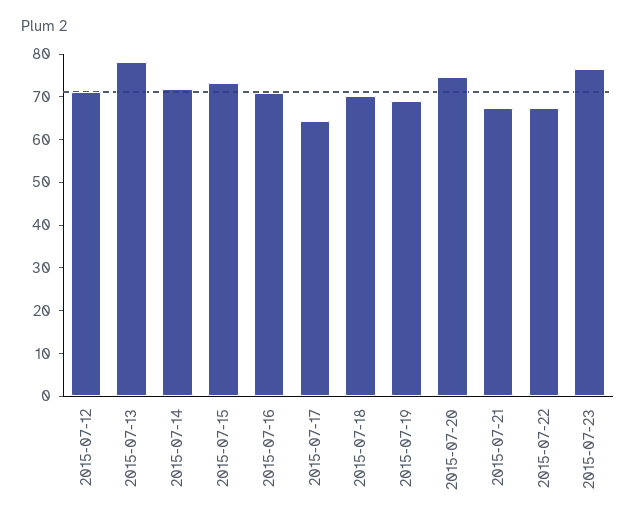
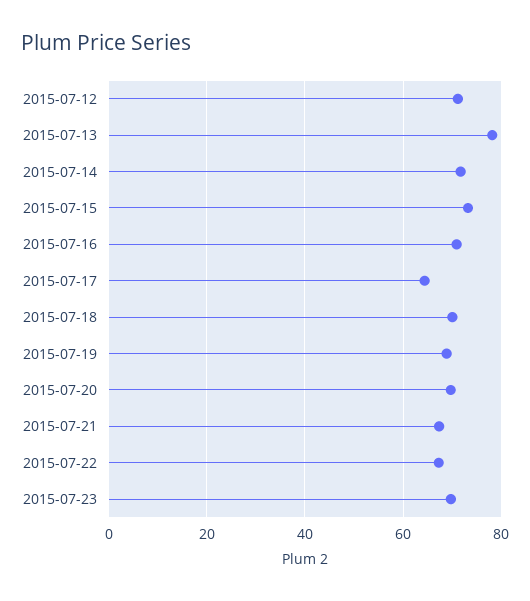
  {
    "2015-07-12": 72,
    "2015-07-13": 78,
    "2015-07-14": 72,
    "2015-07-15": 74,
    "2015-07-16": 70,
    "2015-07-17": 64,
    "2015-07-18": 70,
    "2015-07-19": 68,
-   "2015-07-20": 74,
+   "2015-07-20": 70,
    "2015-07-21": 68,
    "2015-07-22": 68,
-   "2015-07-23": 76
+   "2015-07-23": 70
  }

